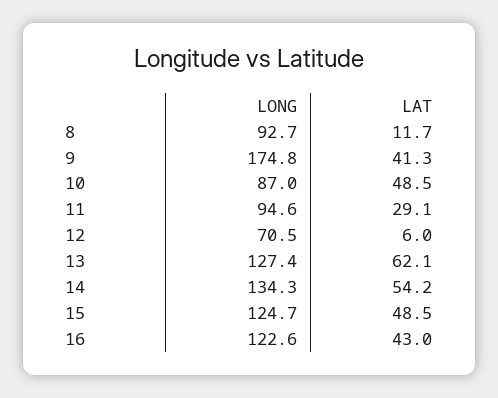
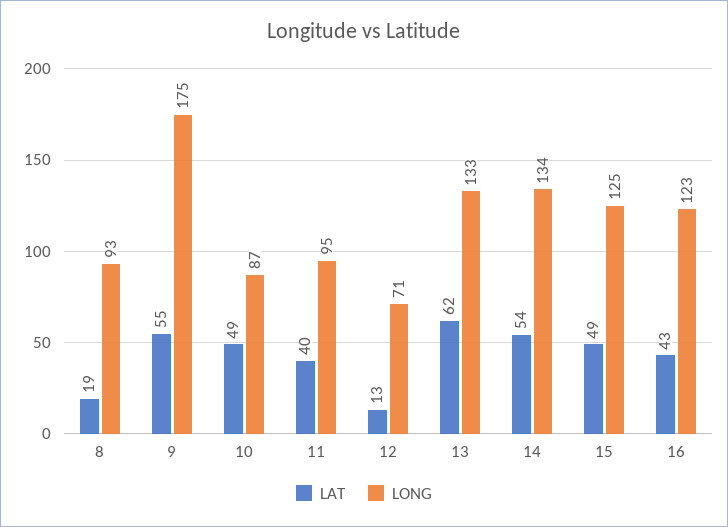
  {
    "LONG": {
      "8": 92.7,
      "9": 174.8,
      "10": 87,
      "11": 94.6,
      "12": 70.5,
-     "13": 127.4,
+     "13": 133,
      "14": 134.3,
      "15": 124.7,
      "16": 122.6
    },
    "LAT": {
-     "8": 11.7,
+     "8": 19,
-     "9": 41.3,
+     "9": 55,
      "10": 48.5,
-     "11": 29.1,
+     "11": 40,
-     "12": 6,
+     "12": 13,
      "13": 62.1,
      "14": 54.2,
      "15": 48.5,
      "16": 43
    }
  }

